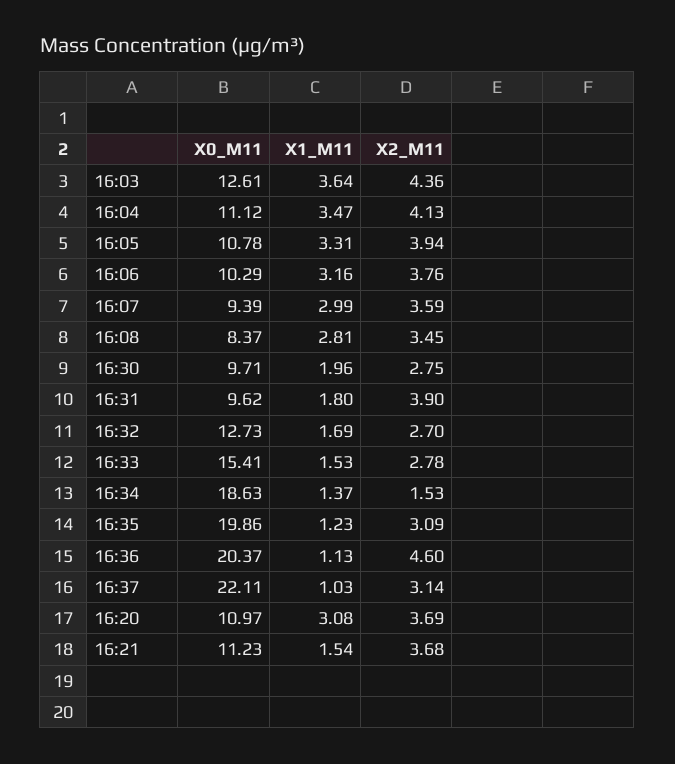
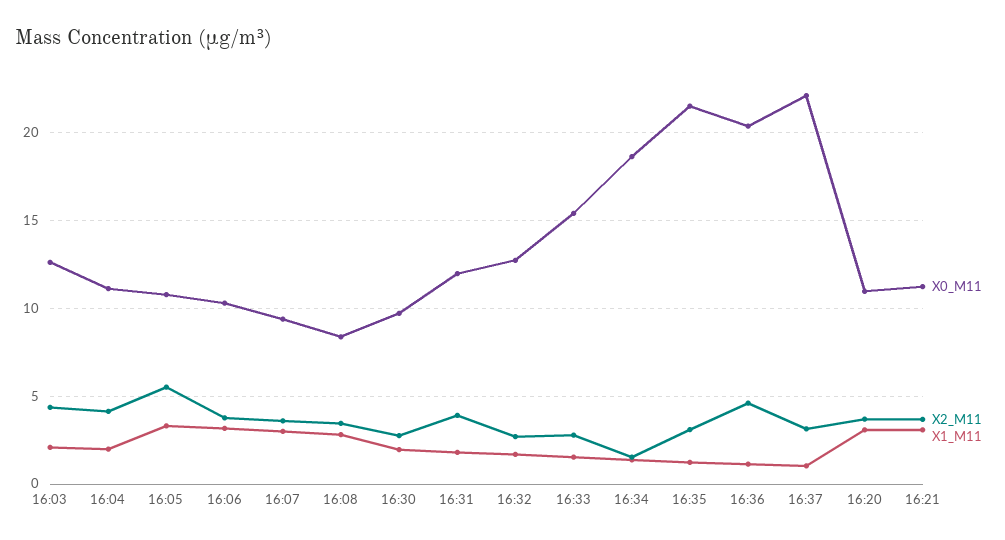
  {
    "X0_M11": {
      "16:03": 12.61,
      "16:04": 11.12,
      "16:05": 10.78,
      "16:06": 10.29,
      "16:07": 9.39,
      "16:08": 8.37,
      "16:30": 9.71,
-     "16:31": 9.62,
+     "16:31": 12,
      "16:32": 12.73,
      "16:33": 15.41,
      "16:34": 18.63,
-     "16:35": 19.86,
+     "16:35": 21.5,
      "16:36": 20.37,
      "16:37": 22.11,
      "16:20": 10.97,
      "16:21": 11.23
    },
    "X1_M11": {
-     "16:03": 3.64,
+     "16:03": 2,
-     "16:04": 3.47,
+     "16:04": 2,
      "16:05": 3.31,
      "16:06": 3.16,
      "16:07": 2.99,
      "16:08": 2.81,
      "16:30": 1.96,
      "16:31": 1.8,
      "16:32": 1.69,
      "16:33": 1.53,
      "16:34": 1.37,
      "16:35": 1.23,
      "16:36": 1.13,
      "16:37": 1.03,
      "16:20": 3.08,
-     "16:21": 1.54
+     "16:21": 3
    },
    "X2_M11": {
      "16:03": 4.36,
      "16:04": 4.13,
-     "16:05": 3.94,
+     "16:05": 5.5,
      "16:06": 3.76,
      "16:07": 3.59,
      "16:08": 3.45,
      "16:30": 2.75,
      "16:31": 3.9,
      "16:32": 2.7,
      "16:33": 2.78,
      "16:34": 1.53,
      "16:35": 3.09,
      "16:36": 4.6,
      "16:37": 3.14,
      "16:20": 3.69,
      "16:21": 3.68
    }
  }

